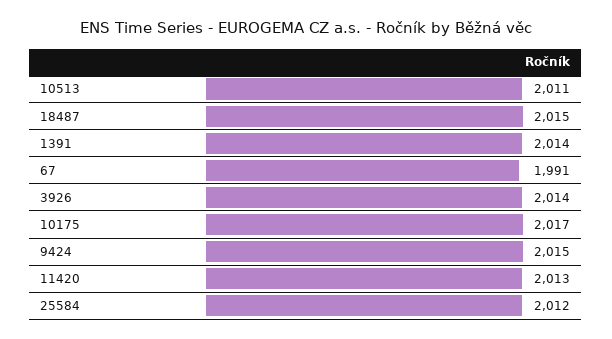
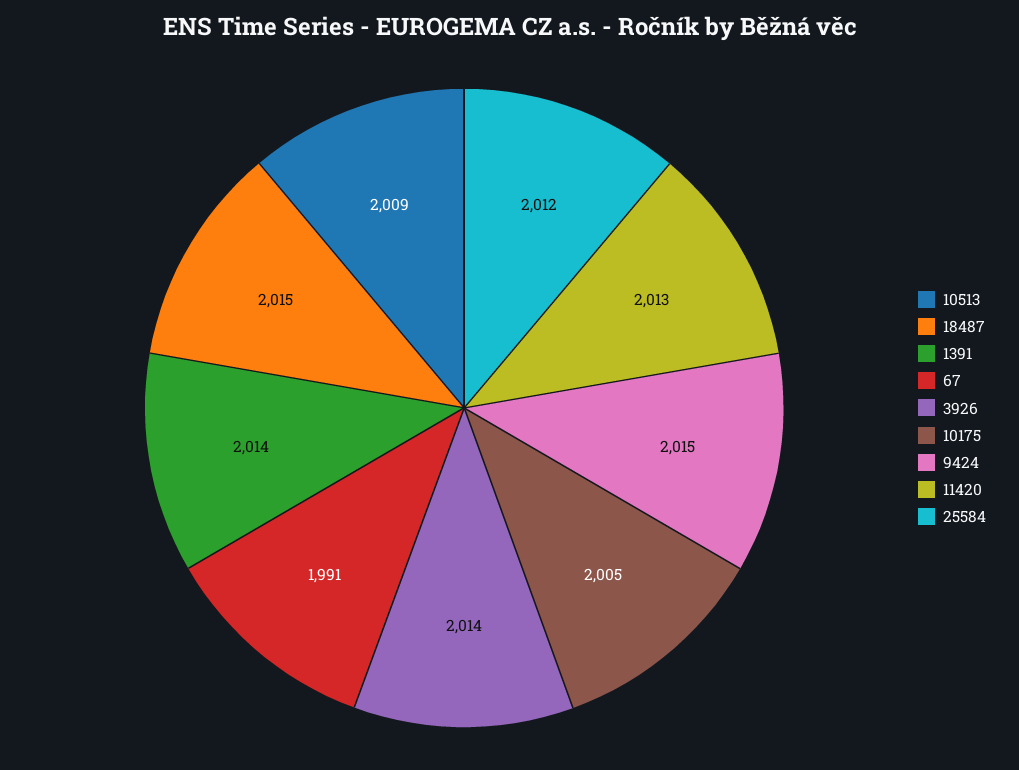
  {
-   "10513": 2011,
+   "10513": 2009,
    "18487": 2015,
    "1391": 2014,
    "67": 1991,
    "3926": 2014,
-   "10175": 2017,
+   "10175": 2005,
    "9424": 2015,
    "11420": 2013,
    "25584": 2012
  }

